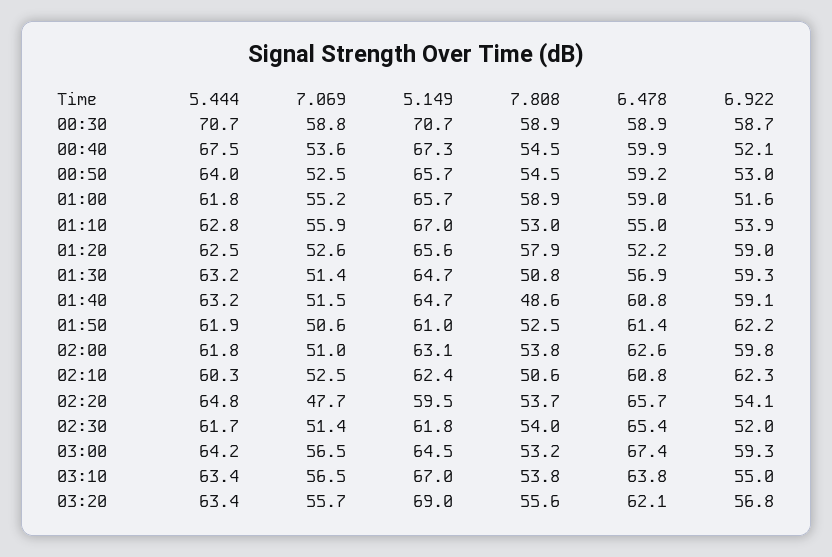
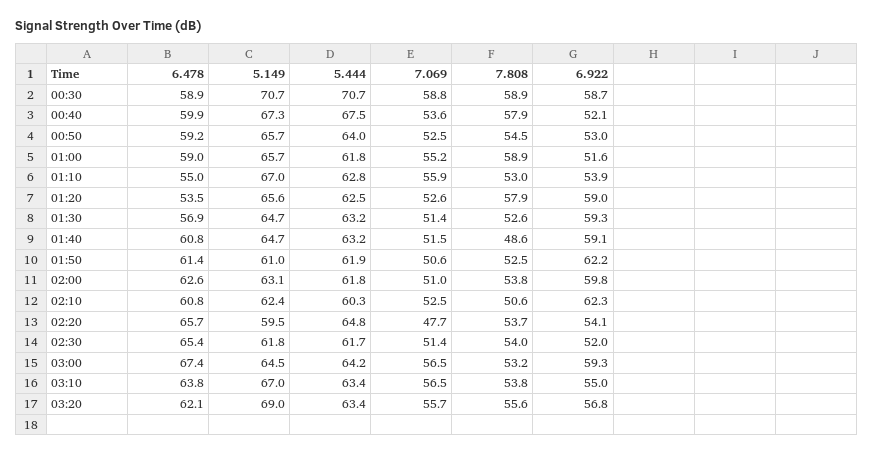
  {
    "5.444": {
      "00:30": 70.7,
      "00:40": 67.5,
      "00:50": 64,
      "01:00": 61.8,
      "01:10": 62.8,
      "01:20": 62.5,
      "01:30": 63.2,
      "01:40": 63.2,
      "01:50": 61.9,
      "02:00": 61.8,
      "02:10": 60.3,
      "02:20": 64.8,
      "02:30": 61.7,
      "03:00": 64.2,
      "03:10": 63.4,
      "03:20": 63.4
    },
    "7.069": {
      "00:30": 58.8,
      "00:40": 53.6,
      "00:50": 52.5,
      "01:00": 55.2,
      "01:10": 55.9,
      "01:20": 52.6,
      "01:30": 51.4,
      "01:40": 51.5,
      "01:50": 50.6,
      "02:00": 51,
      "02:10": 52.5,
      "02:20": 47.7,
      "02:30": 51.4,
      "03:00": 56.5,
      "03:10": 56.5,
      "03:20": 55.7
    },
    "5.149": {
      "00:30": 70.7,
      "00:40": 67.3,
      "00:50": 65.7,
      "01:00": 65.7,
      "01:10": 67,
      "01:20": 65.6,
      "01:30": 64.7,
      "01:40": 64.7,
      "01:50": 61,
      "02:00": 63.1,
      "02:10": 62.4,
      "02:20": 59.5,
      "02:30": 61.8,
      "03:00": 64.5,
      "03:10": 67,
      "03:20": 69
    },
    "7.808": {
      "00:30": 58.9,
-     "00:40": 54.5,
+     "00:40": 57.9,
      "00:50": 54.5,
      "01:00": 58.9,
      "01:10": 53,
      "01:20": 57.9,
-     "01:30": 50.8,
+     "01:30": 52.6,
      "01:40": 48.6,
      "01:50": 52.5,
      "02:00": 53.8,
      "02:10": 50.6,
      "02:20": 53.7,
      "02:30": 54,
      "03:00": 53.2,
      "03:10": 53.8,
      "03:20": 55.6
    },
    "6.478": {
      "00:30": 58.9,
      "00:40": 59.9,
      "00:50": 59.2,
      "01:00": 59,
      "01:10": 55,
-     "01:20": 52.2,
+     "01:20": 53.5,
      "01:30": 56.9,
      "01:40": 60.8,
      "01:50": 61.4,
      "02:00": 62.6,
      "02:10": 60.8,
      "02:20": 65.7,
      "02:30": 65.4,
      "03:00": 67.4,
      "03:10": 63.8,
      "03:20": 62.1
    },
    "6.922": {
      "00:30": 58.7,
      "00:40": 52.1,
      "00:50": 53,
      "01:00": 51.6,
      "01:10": 53.9,
      "01:20": 59,
      "01:30": 59.3,
      "01:40": 59.1,
      "01:50": 62.2,
      "02:00": 59.8,
      "02:10": 62.3,
      "02:20": 54.1,
      "02:30": 52,
      "03:00": 59.3,
      "03:10": 55,
      "03:20": 56.8
    }
  }

